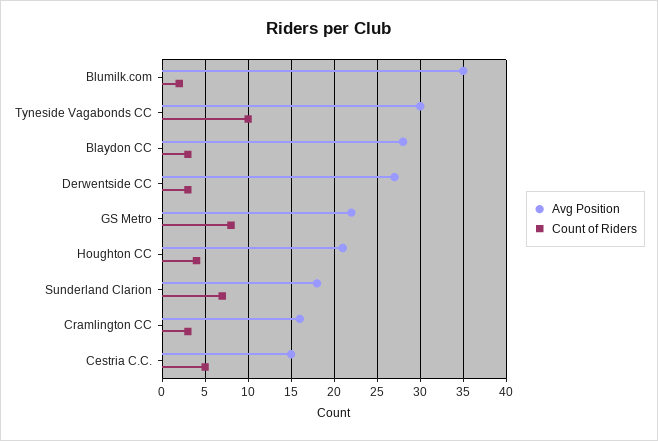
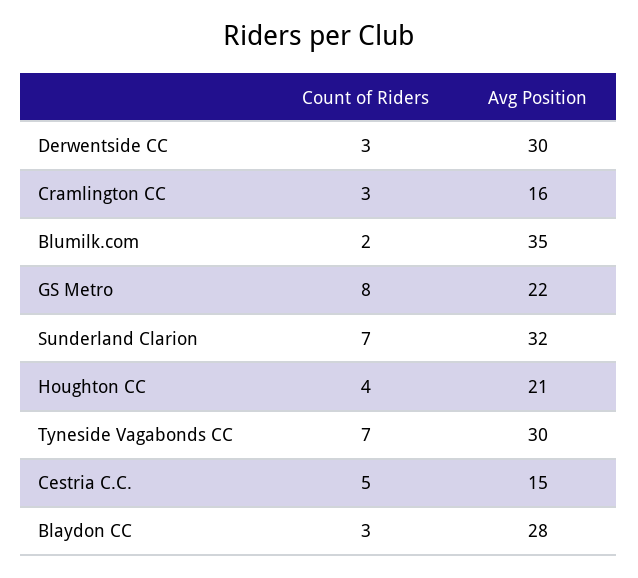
  {
    "Avg Position": {
      "Blumilk.com": 35,
      "Tyneside Vagabonds CC": 30,
      "Blaydon CC": 28,
-     "Derwentside CC": 27,
+     "Derwentside CC": 30,
      "GS Metro": 22,
      "Houghton CC": 21,
-     "Sunderland Clarion": 18,
+     "Sunderland Clarion": 32,
      "Cramlington CC": 16,
      "Cestria C.C.": 15
    },
    "Count of Riders": {
      "Blumilk.com": 2,
-     "Tyneside Vagabonds CC": 10,
+     "Tyneside Vagabonds CC": 7,
      "Blaydon CC": 3,
      "Derwentside CC": 3,
      "GS Metro": 8,
      "Houghton CC": 4,
      "Sunderland Clarion": 7,
      "Cramlington CC": 3,
      "Cestria C.C.": 5
    }
  }

